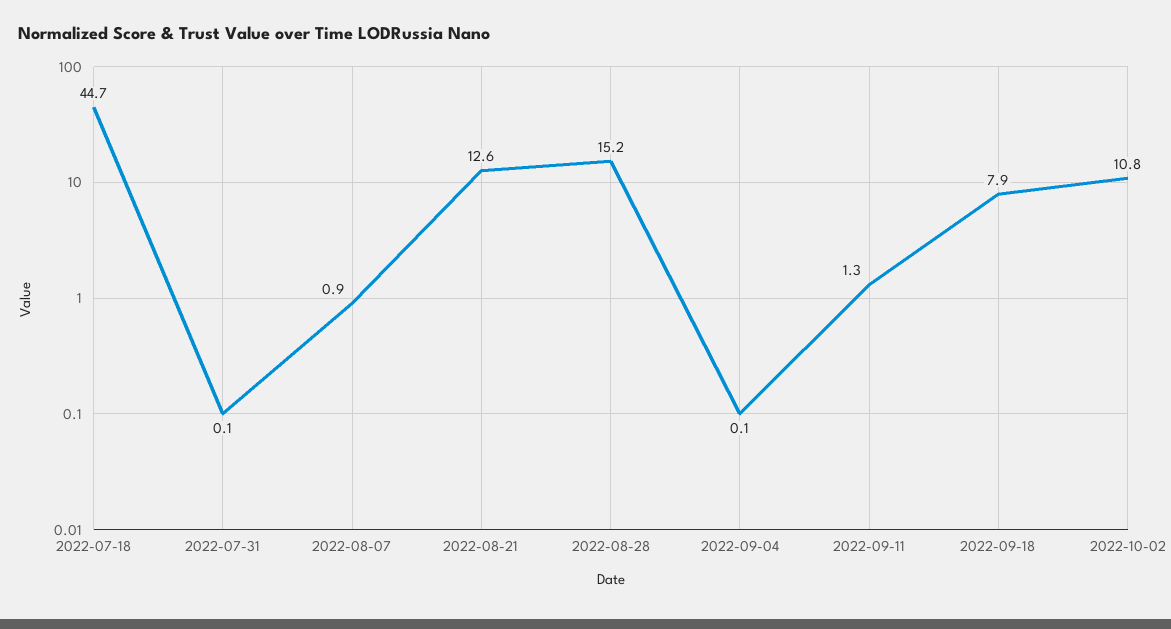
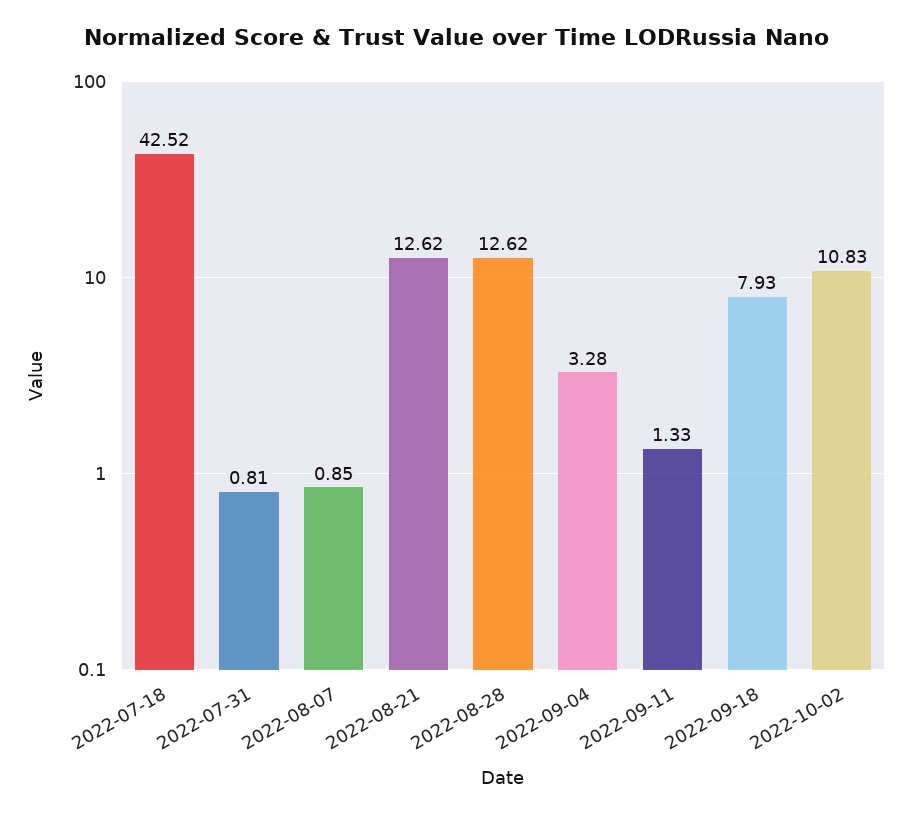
  {
-   "2022-07-18": 44.7,
+   "2022-07-18": 42.52,
-   "2022-07-31": 0.1,
+   "2022-07-31": 0.81,
    "2022-08-07": 0.85,
    "2022-08-21": 12.62,
-   "2022-08-28": 15.2,
+   "2022-08-28": 12.62,
-   "2022-09-04": 0.1,
+   "2022-09-04": 3.28,
    "2022-09-11": 1.33,
    "2022-09-18": 7.93,
    "2022-10-02": 10.83
  }

